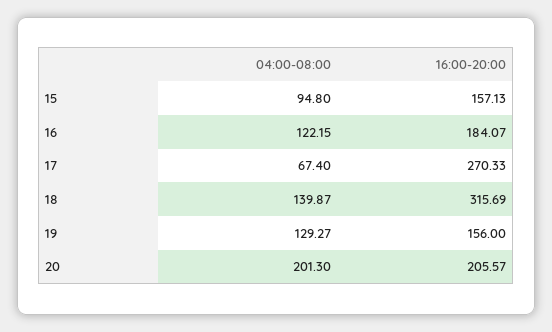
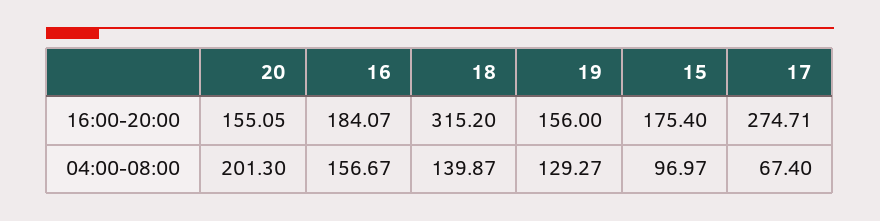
  {
    "04:00-08:00": {
-     "15": 94.8,
+     "15": 96.97,
-     "16": 122.15,
+     "16": 156.67,
      "17": 67.4,
      "18": 139.87,
      "19": 129.27,
      "20": 201.3
    },
    "16:00-20:00": {
-     "15": 157.13,
+     "15": 175.4,
      "16": 184.07,
-     "17": 270.33,
+     "17": 274.71,
-     "18": 315.69,
+     "18": 315.2,
      "19": 156,
-     "20": 205.57
+     "20": 155.05
    }
  }

